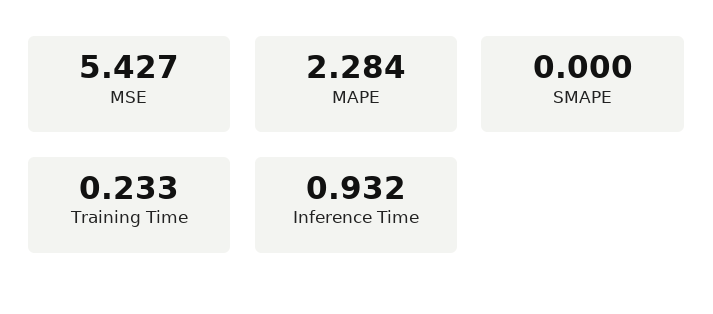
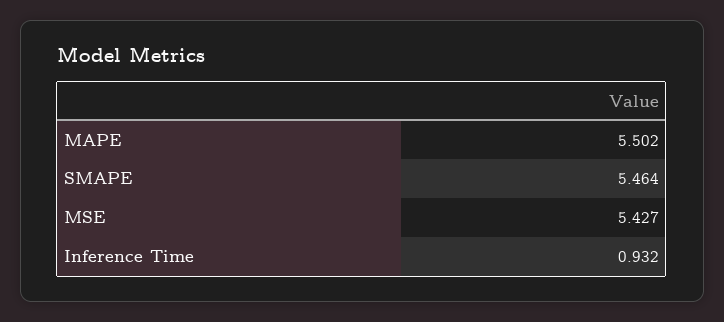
  {
    "MSE": 5.427,
-   "MAPE": 2.284,
+   "MAPE": 5.502,
-   "SMAPE": 0,
+   "SMAPE": 5.464,
-   "Training Time": 0.233,
    "Inference Time": 0.932
  }

